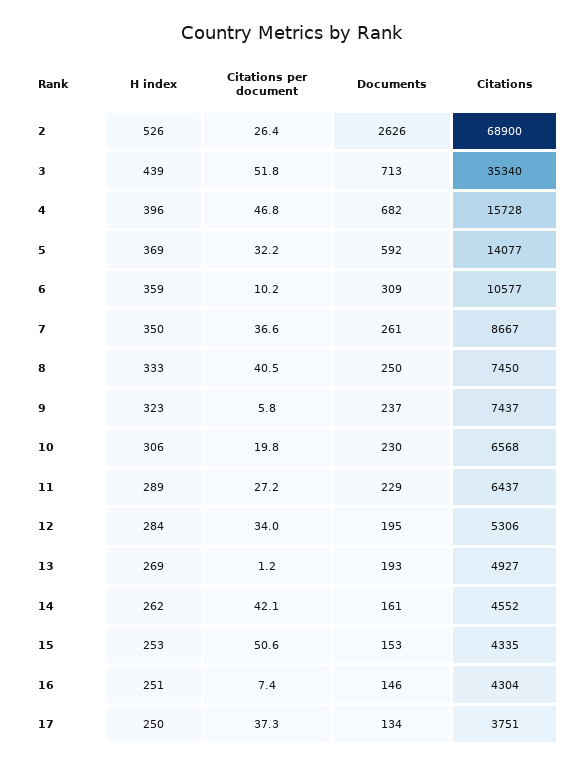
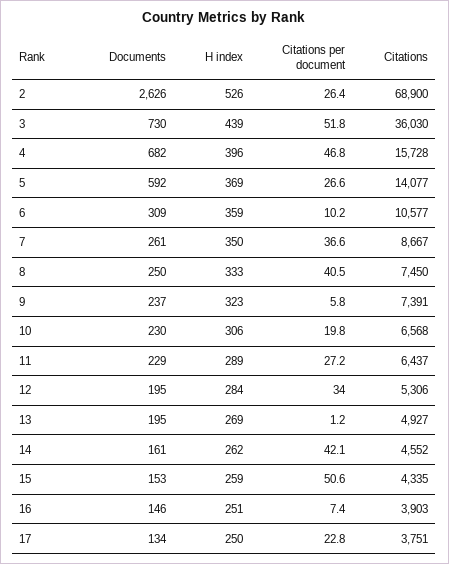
  {
    "H index": {
      "2": 526,
      "3": 439,
      "4": 396,
      "5": 369,
      "6": 359,
      "7": 350,
      "8": 333,
      "9": 323,
      "10": 306,
      "11": 289,
      "12": 284,
      "13": 269,
      "14": 262,
-     "15": 253,
+     "15": 259,
      "16": 251,
      "17": 250
    },
    "Citations per document": {
      "2": 26.4,
      "3": 51.8,
      "4": 46.8,
-     "5": 32.2,
+     "5": 26.6,
      "6": 10.2,
      "7": 36.6,
      "8": 40.5,
      "9": 5.8,
      "10": 19.8,
      "11": 27.2,
      "12": 34,
      "13": 1.2,
      "14": 42.1,
      "15": 50.6,
      "16": 7.4,
-     "17": 37.3
+     "17": 22.8
    },
    "Documents": {
      "2": 2626,
-     "3": 713,
+     "3": 730,
      "4": 682,
      "5": 592,
      "6": 309,
      "7": 261,
      "8": 250,
      "9": 237,
      "10": 230,
      "11": 229,
      "12": 195,
-     "13": 193,
+     "13": 195,
      "14": 161,
      "15": 153,
      "16": 146,
      "17": 134
    },
    "Citations": {
      "2": 68900,
-     "3": 35340,
+     "3": 36030,
      "4": 15728,
      "5": 14077,
      "6": 10577,
      "7": 8667,
      "8": 7450,
-     "9": 7437,
+     "9": 7391,
      "10": 6568,
      "11": 6437,
      "12": 5306,
      "13": 4927,
      "14": 4552,
      "15": 4335,
-     "16": 4304,
+     "16": 3903,
      "17": 3751
    }
  }

